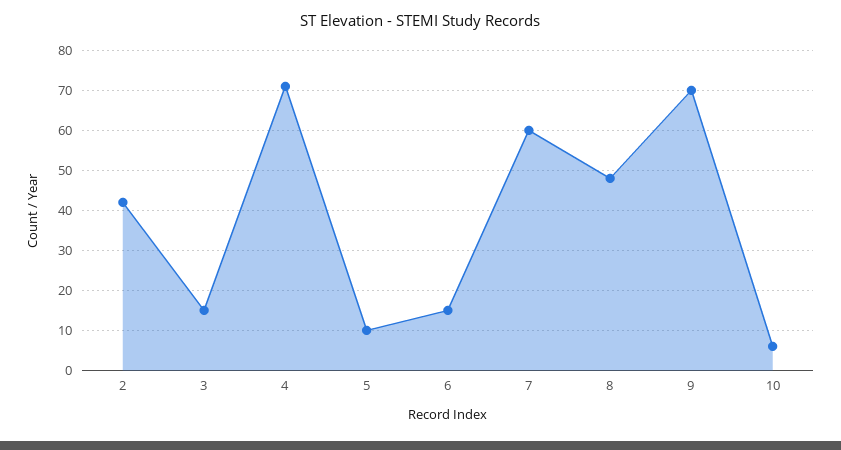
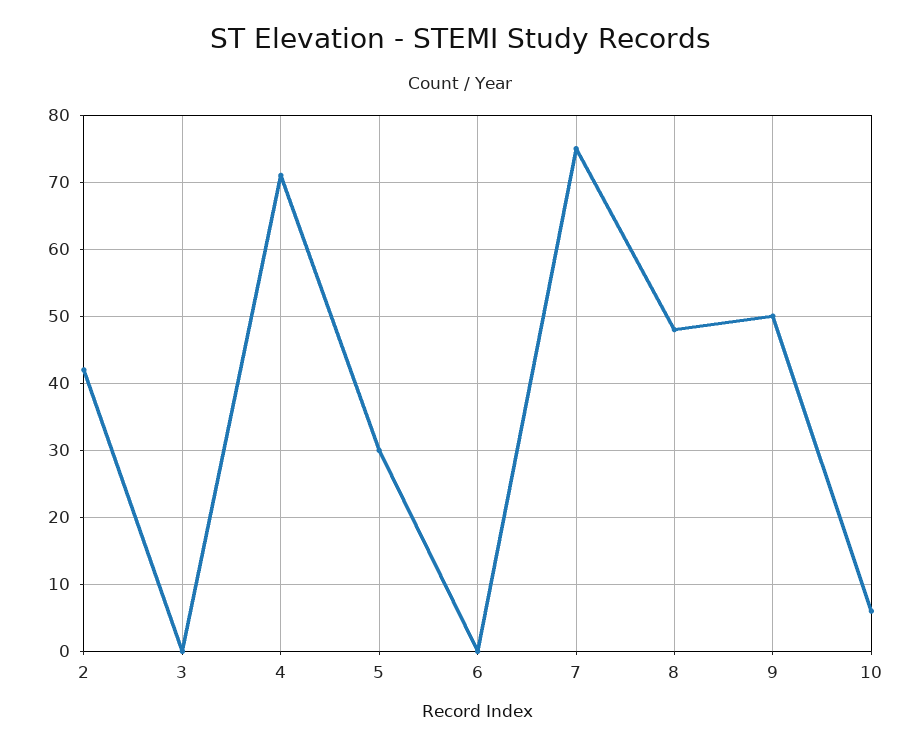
  {
    "2": 42,
-   "3": 15,
+   "3": 0,
    "4": 71,
-   "5": 10,
+   "5": 30,
-   "6": 15,
+   "6": 0,
-   "7": 60,
+   "7": 75,
    "8": 48,
-   "9": 70,
+   "9": 50,
    "10": 6
  }

